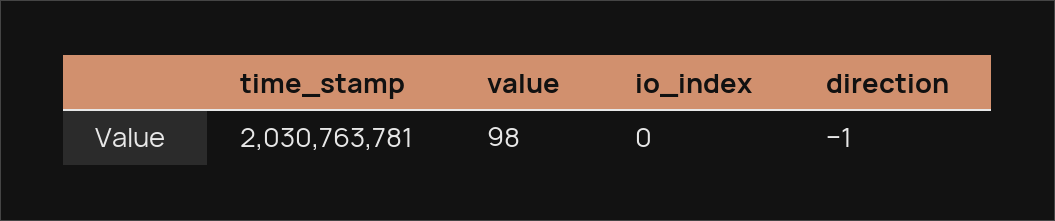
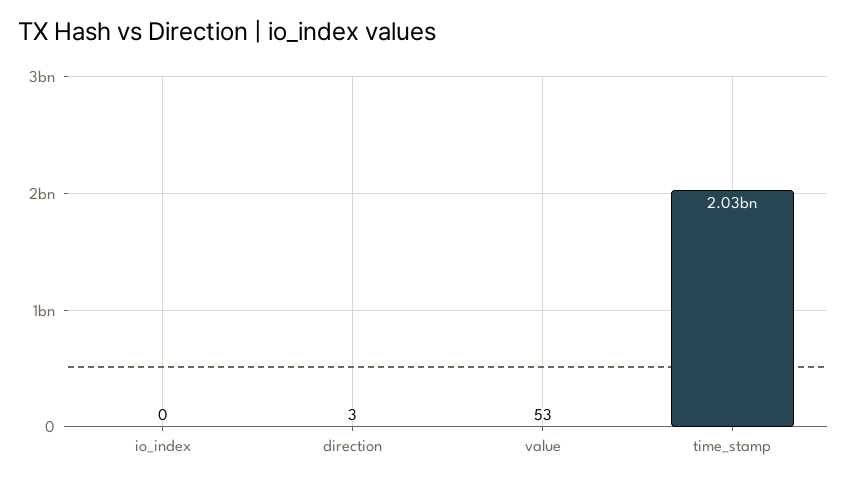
  {
    "time_stamp": 2030763781,
-   "value": 98,
+   "value": 53,
    "io_index": 0,
-   "direction": -1
+   "direction": 3
  }

